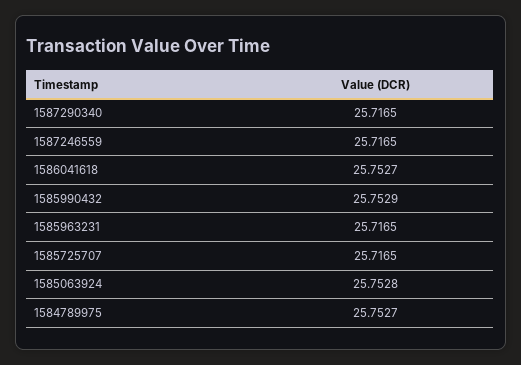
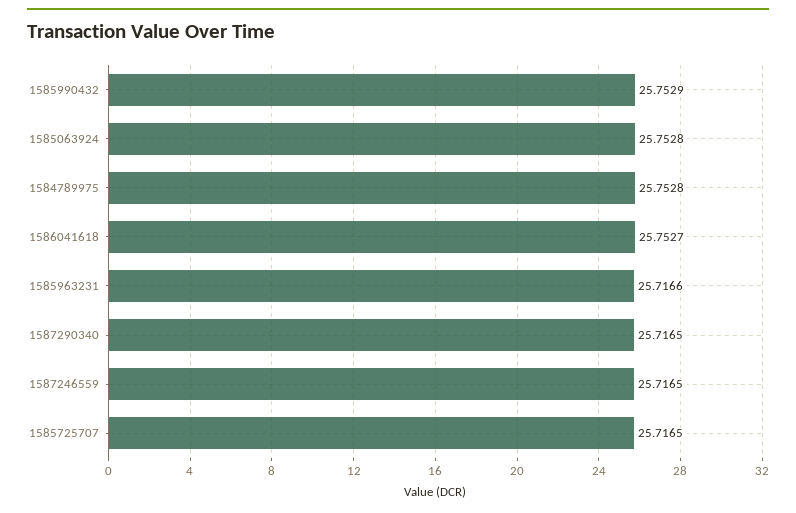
  {
    "1587290340": 25.7165,
    "1587246559": 25.7165,
    "1586041618": 25.7527,
    "1585990432": 25.7529,
-   "1585963231": 25.7165,
+   "1585963231": 25.7166,
    "1585725707": 25.7165,
    "1585063924": 25.7528,
-   "1584789975": 25.7527
+   "1584789975": 25.7528
  }

